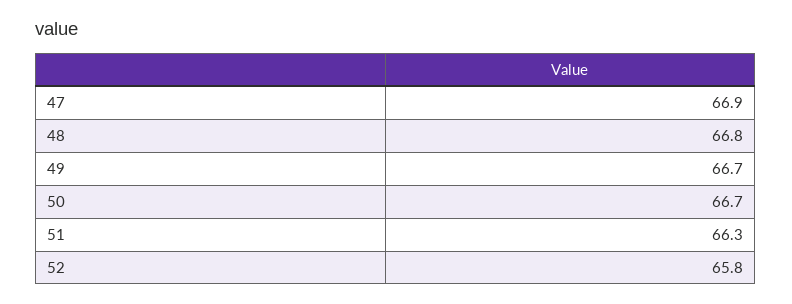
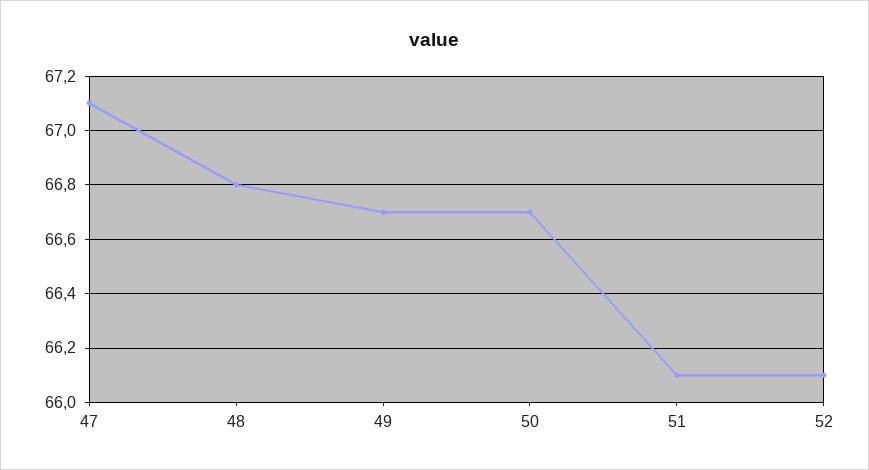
  {
-   "47": 66.9,
+   "47": 67.1,
    "48": 66.8,
    "49": 66.7,
    "50": 66.7,
-   "51": 66.3,
+   "51": 66.1,
-   "52": 65.8
+   "52": 66.1
  }

